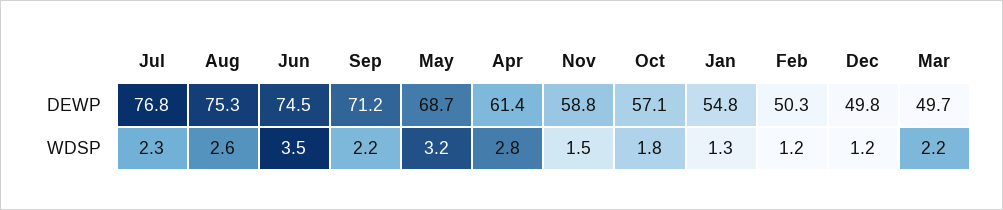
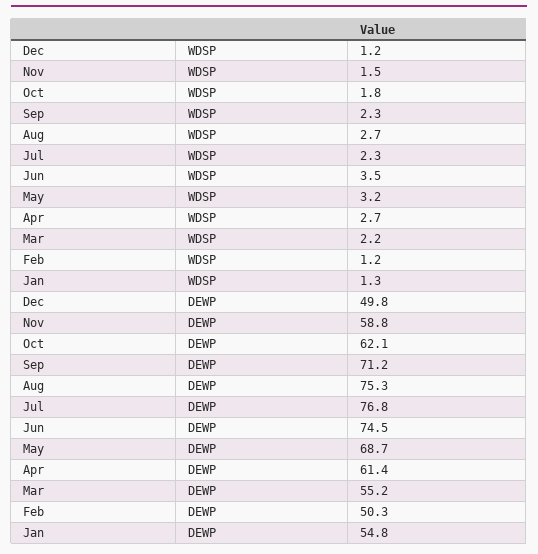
  {
    "Jul": {
      "DEWP": 76.8,
      "WDSP": 2.3
    },
    "Aug": {
      "DEWP": 75.3,
-     "WDSP": 2.6
+     "WDSP": 2.7
    },
    "Jun": {
      "DEWP": 74.5,
      "WDSP": 3.5
    },
    "Sep": {
      "DEWP": 71.2,
-     "WDSP": 2.2
+     "WDSP": 2.3
    },
    "May": {
      "DEWP": 68.7,
      "WDSP": 3.2
    },
    "Apr": {
      "DEWP": 61.4,
-     "WDSP": 2.8
+     "WDSP": 2.7
    },
    "Nov": {
      "DEWP": 58.8,
      "WDSP": 1.5
    },
    "Oct": {
-     "DEWP": 57.1,
+     "DEWP": 62.1,
      "WDSP": 1.8
    },
    "Jan": {
      "DEWP": 54.8,
      "WDSP": 1.3
    },
    "Feb": {
      "DEWP": 50.3,
      "WDSP": 1.2
    },
    "Dec": {
      "DEWP": 49.8,
      "WDSP": 1.2
    },
    "Mar": {
-     "DEWP": 49.7,
+     "DEWP": 55.2,
      "WDSP": 2.2
    }
  }

